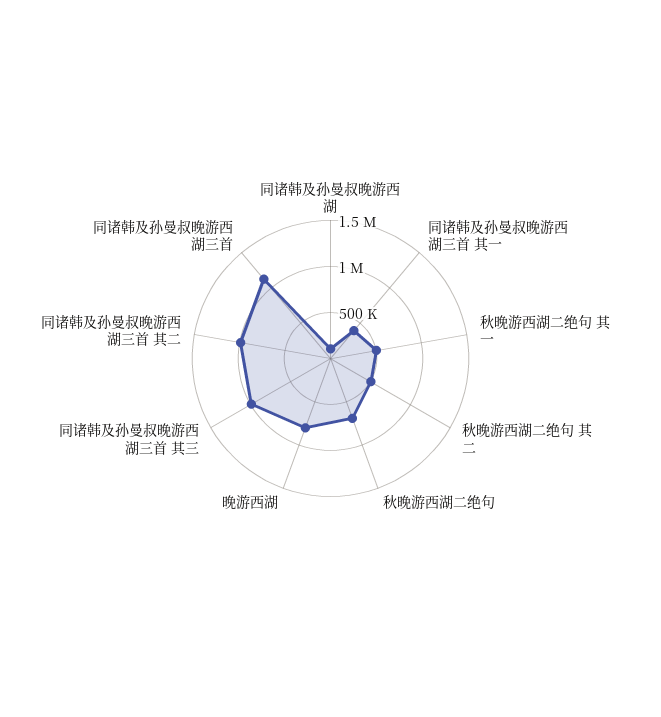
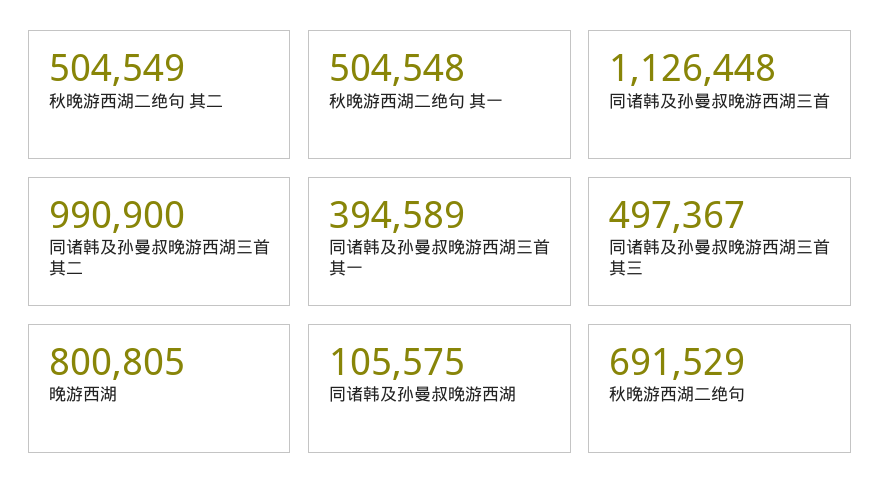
  {
    "同诸韩及孙曼叔晚游西湖": 105575,
    "同诸韩及孙曼叔晚游西湖三首 其一": 394589,
    "秋晚游西湖二绝句 其一": 504548,
    "秋晚游西湖二绝句 其二": 504549,
    "秋晚游西湖二绝句": 691529,
    "晚游西湖": 800805,
-   "同诸韩及孙曼叔晚游西湖三首 其三": 1000000,
+   "同诸韩及孙曼叔晚游西湖三首 其三": 497367,
    "同诸韩及孙曼叔晚游西湖三首 其二": 990900,
    "同诸韩及孙曼叔晚游西湖三首": 1126448
  }

